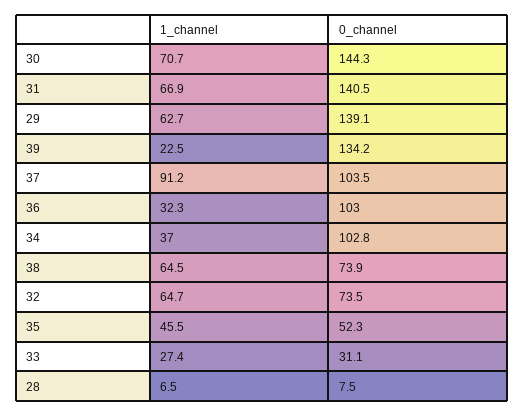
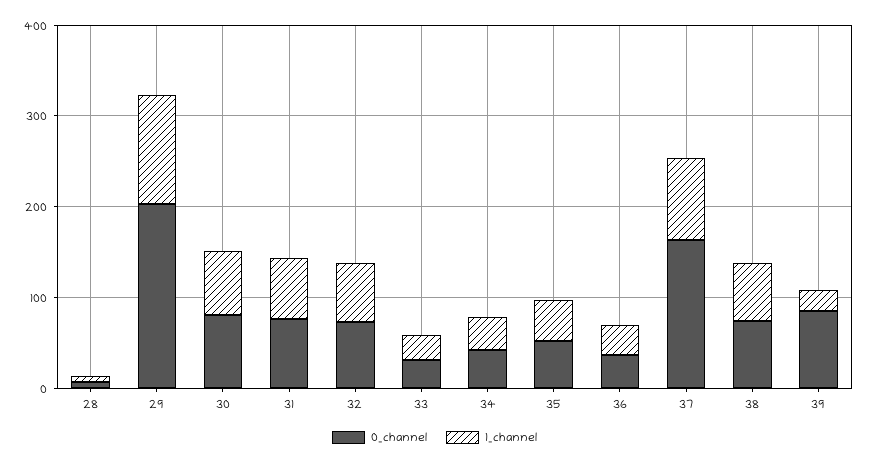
  {
    "1_channel": {
      "30": 70.7,
      "31": 66.9,
-     "29": 62.7,
+     "29": 120,
      "39": 22.5,
      "37": 91.2,
      "36": 32.3,
      "34": 37,
      "38": 64.5,
      "32": 64.7,
      "35": 45.5,
      "33": 27.4,
      "28": 6.5
    },
    "0_channel": {
-     "30": 144.3,
+     "30": 80,
-     "31": 140.5,
+     "31": 80,
-     "29": 139.1,
+     "29": 200,
-     "39": 134.2,
+     "39": 80,
-     "37": 103.5,
+     "37": 160,
-     "36": 103,
+     "36": 40,
-     "34": 102.8,
+     "34": 40,
      "38": 73.9,
      "32": 73.5,
      "35": 52.3,
      "33": 31.1,
      "28": 7.5
    }
  }

